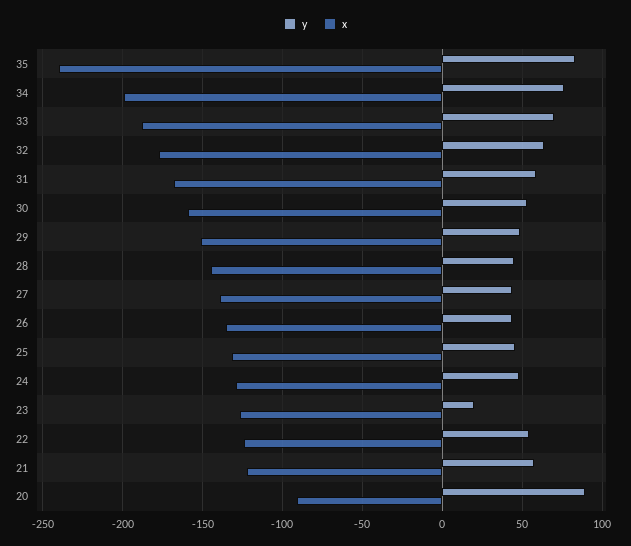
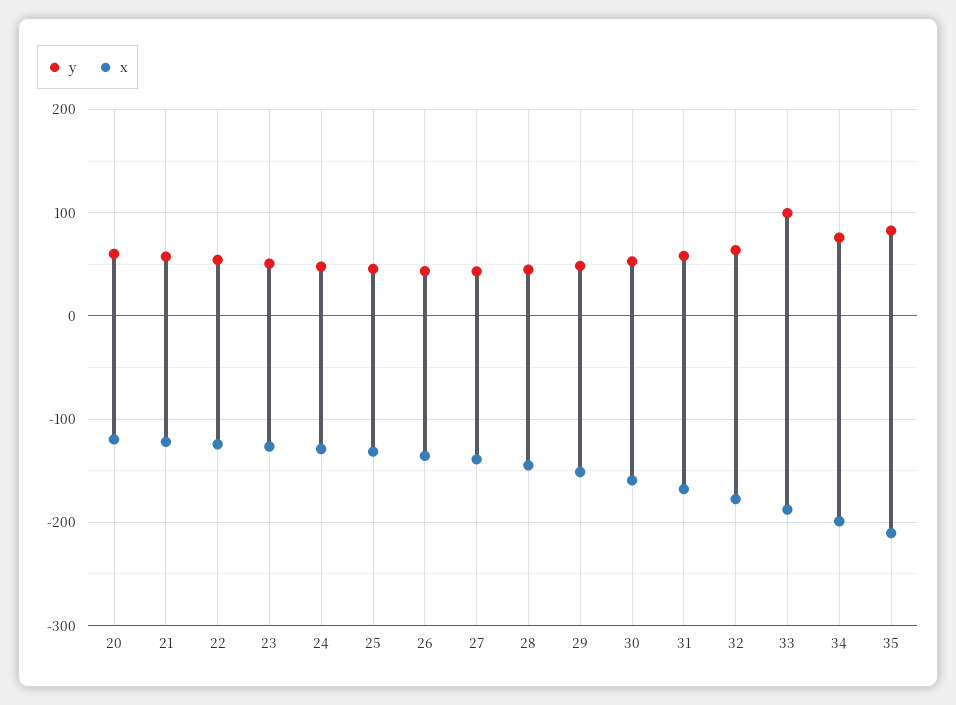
  {
    "y": {
      "35": 85,
      "34": 75,
-     "33": 70,
+     "33": 100,
      "32": 65,
      "31": 60,
      "30": 55,
      "29": 50,
      "28": 45,
      "27": 45,
      "26": 45,
      "25": 45,
      "24": 50,
-     "23": 20,
+     "23": 50,
      "22": 55,
      "21": 60,
-     "20": 90
+     "20": 60
    },
    "x": {
-     "35": -240,
+     "35": -210,
      "34": -200,
      "33": -190,
      "32": -180,
      "31": -170,
      "30": -160,
      "29": -150,
      "28": -145,
      "27": -140,
      "26": -135,
      "25": -130,
      "24": -130,
      "23": -125,
      "22": -125,
      "21": -120,
-     "20": -90
+     "20": -120
    }
  }

